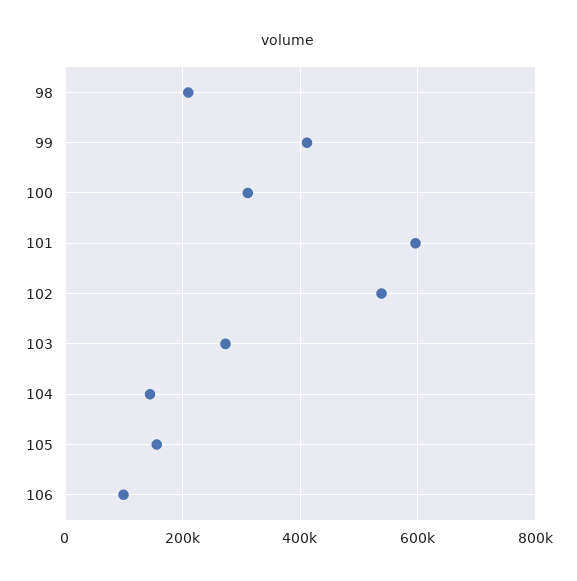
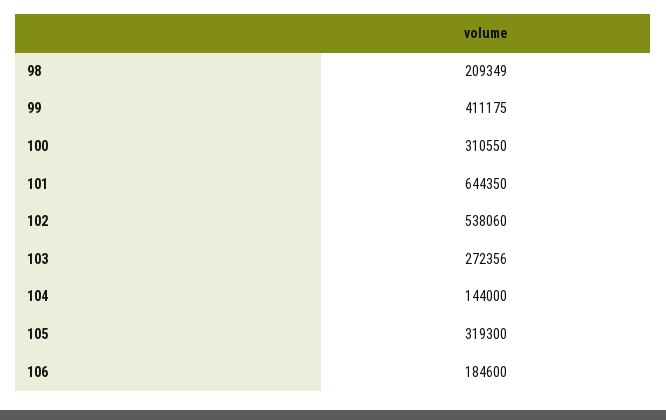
  {
    "98": 209349,
    "99": 411175,
    "100": 310550,
-   "101": 600000,
+   "101": 644350,
    "102": 538060,
    "103": 272356,
    "104": 144000,
-   "105": 160000,
+   "105": 319300,
-   "106": 100000
+   "106": 184600
  }

